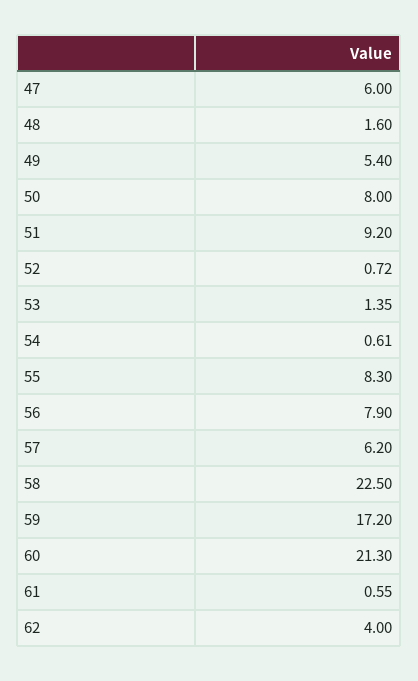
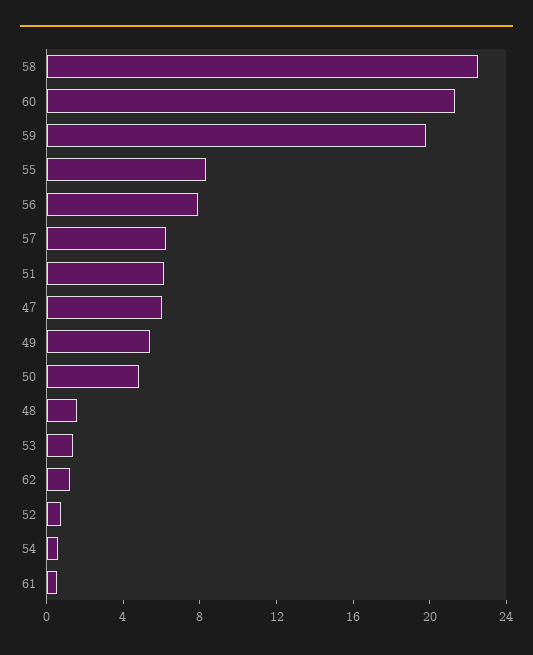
  {
    "47": 6,
    "48": 1.6,
    "49": 5.4,
-   "50": 8,
+   "50": 5,
-   "51": 9.2,
+   "51": 6,
    "52": 0.72,
    "53": 1.35,
    "54": 0.61,
    "55": 8.3,
    "56": 7.9,
    "57": 6.2,
    "58": 22.5,
-   "59": 17.2,
+   "59": 20,
    "60": 21.3,
    "61": 0.55,
-   "62": 4
+   "62": 1
  }

